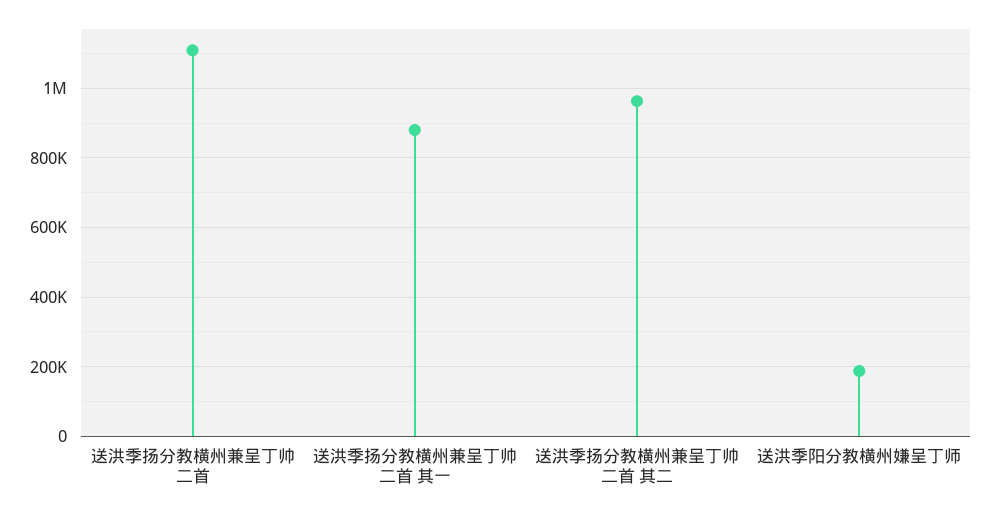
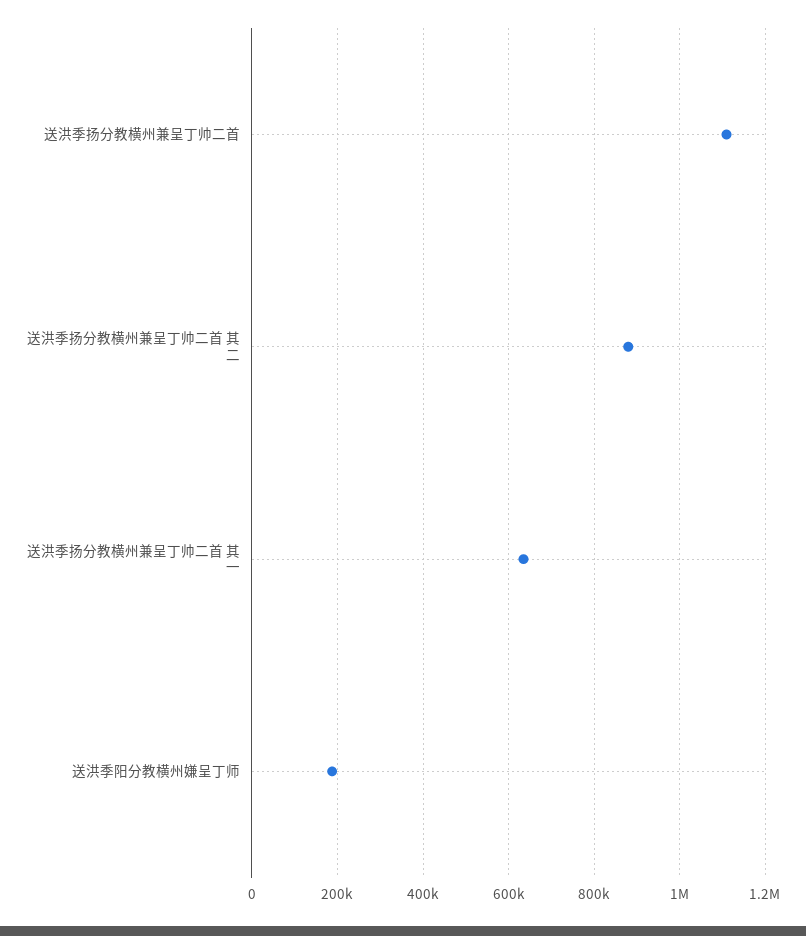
  {
    "送洪季扬分教横州兼呈丁帅二首": 1100000,
-   "送洪季扬分教横州兼呈丁帅二首 其一": 880000,
+   "送洪季扬分教横州兼呈丁帅二首 其一": 640000,
-   "送洪季扬分教横州兼呈丁帅二首 其二": 960000,
+   "送洪季扬分教横州兼呈丁帅二首 其二": 880000,
    "送洪季阳分教横州嫌呈丁师": 180000
  }

